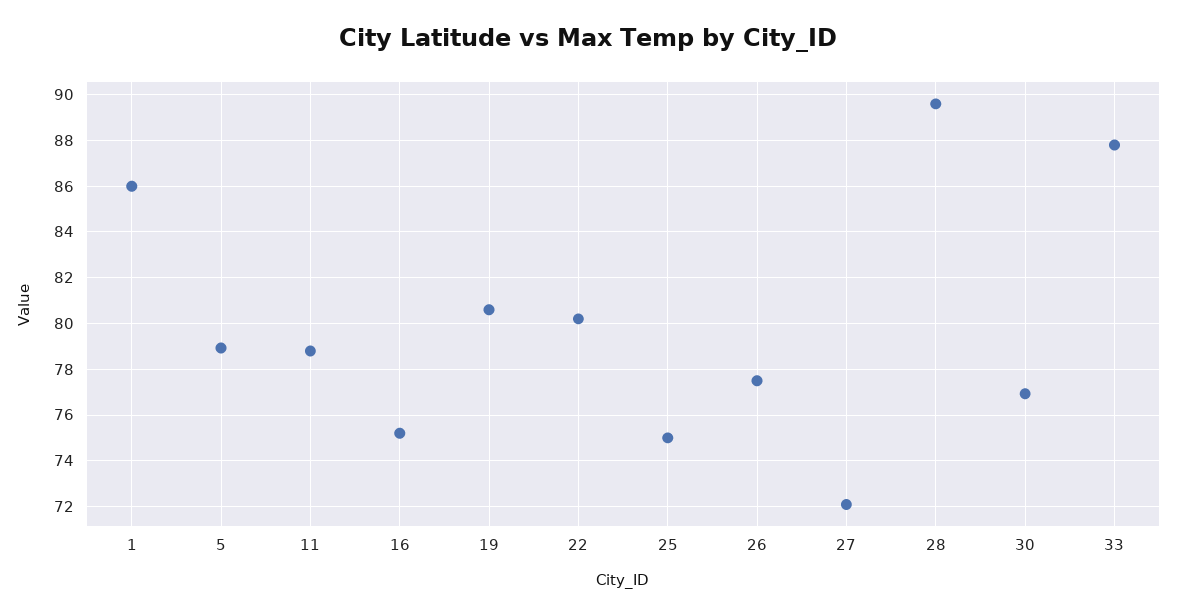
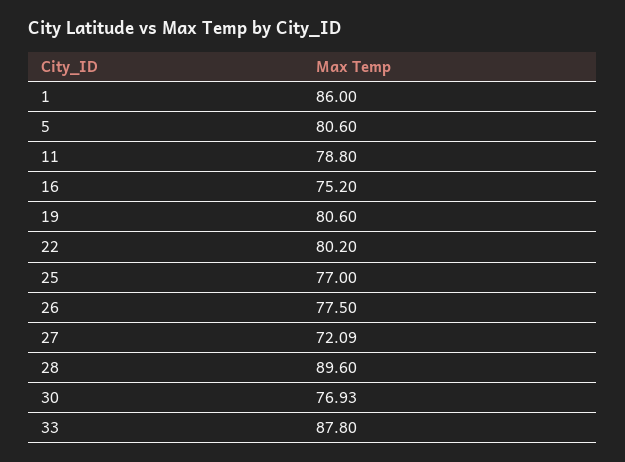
  {
    "1": 86,
-   "5": 79,
+   "5": 80.6,
    "11": 78.8,
    "16": 75.2,
    "19": 80.6,
    "22": 80.2,
-   "25": 75,
+   "25": 77,
    "26": 77.5,
    "27": 72.09,
    "28": 89.6,
    "30": 76.93,
    "33": 87.8
  }

